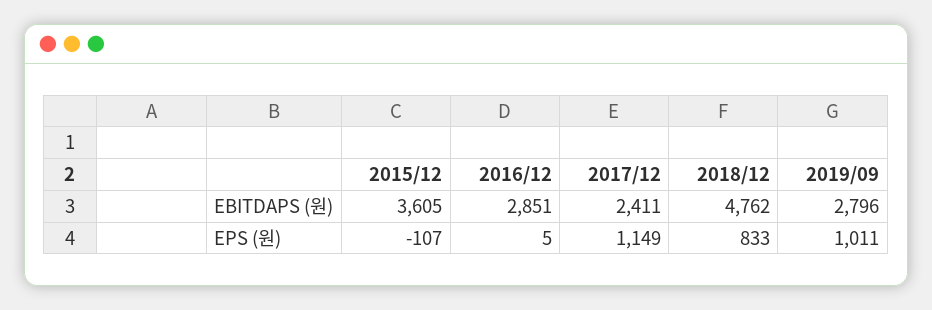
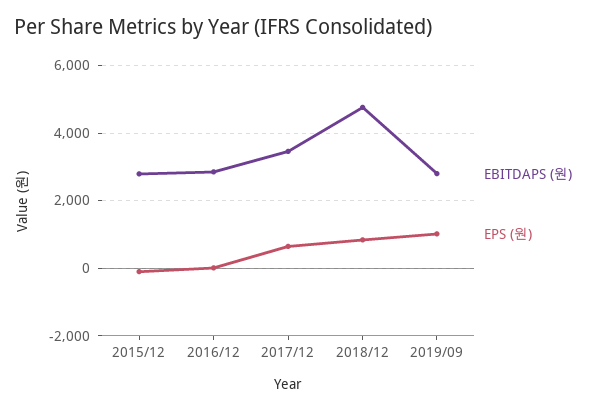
  {
    "EBITDAPS (원)": {
-     "2015/12": 3605,
+     "2015/12": 2800,
      "2016/12": 2851,
-     "2017/12": 2411,
+     "2017/12": 3400,
      "2018/12": 4762,
      "2019/09": 2796
    },
    "EPS (원)": {
      "2015/12": -107,
      "2016/12": 5,
-     "2017/12": 1149,
+     "2017/12": 600,
      "2018/12": 833,
      "2019/09": 1011
    }
  }

